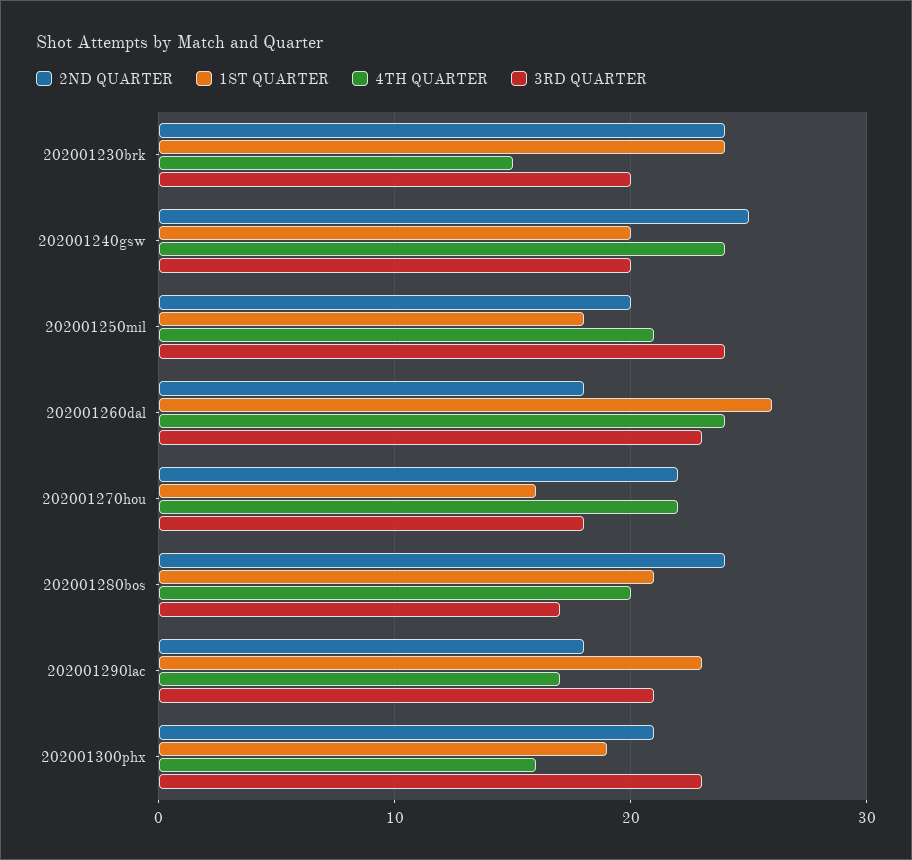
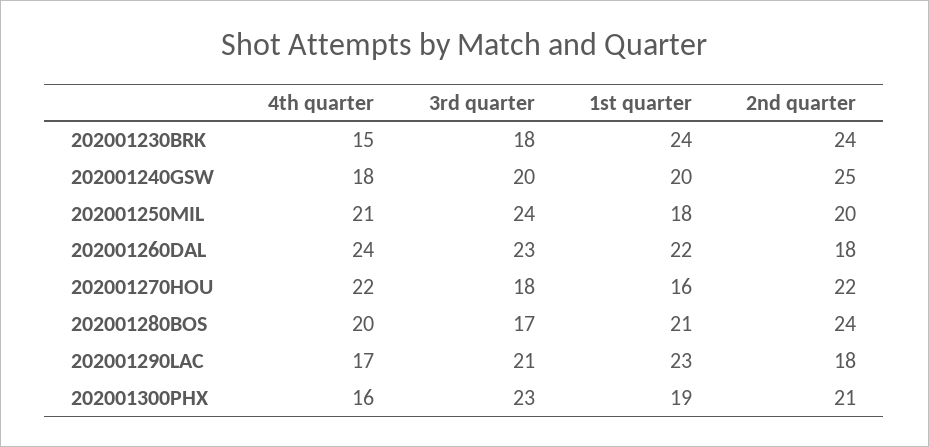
  {
    "2ND QUARTER": {
      "202001230brk": 24,
      "202001240gsw": 25,
      "202001250mil": 20,
      "202001260dal": 18,
      "202001270hou": 22,
      "202001280bos": 24,
      "202001290lac": 18,
      "202001300phx": 21
    },
    "1ST QUARTER": {
      "202001230brk": 24,
      "202001240gsw": 20,
      "202001250mil": 18,
-     "202001260dal": 26,
+     "202001260dal": 22,
      "202001270hou": 16,
      "202001280bos": 21,
      "202001290lac": 23,
      "202001300phx": 19
    },
    "4TH QUARTER": {
      "202001230brk": 15,
-     "202001240gsw": 24,
+     "202001240gsw": 18,
      "202001250mil": 21,
      "202001260dal": 24,
      "202001270hou": 22,
      "202001280bos": 20,
      "202001290lac": 17,
      "202001300phx": 16
    },
    "3RD QUARTER": {
-     "202001230brk": 20,
+     "202001230brk": 18,
      "202001240gsw": 20,
      "202001250mil": 24,
      "202001260dal": 23,
      "202001270hou": 18,
      "202001280bos": 17,
      "202001290lac": 21,
      "202001300phx": 23
    }
  }

